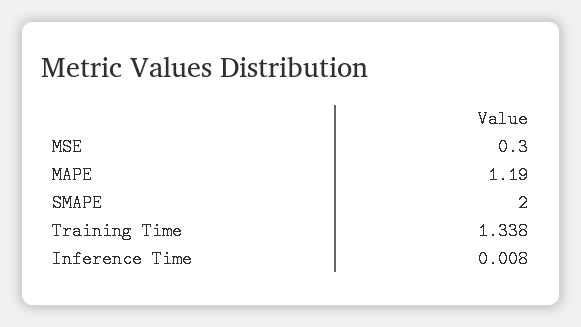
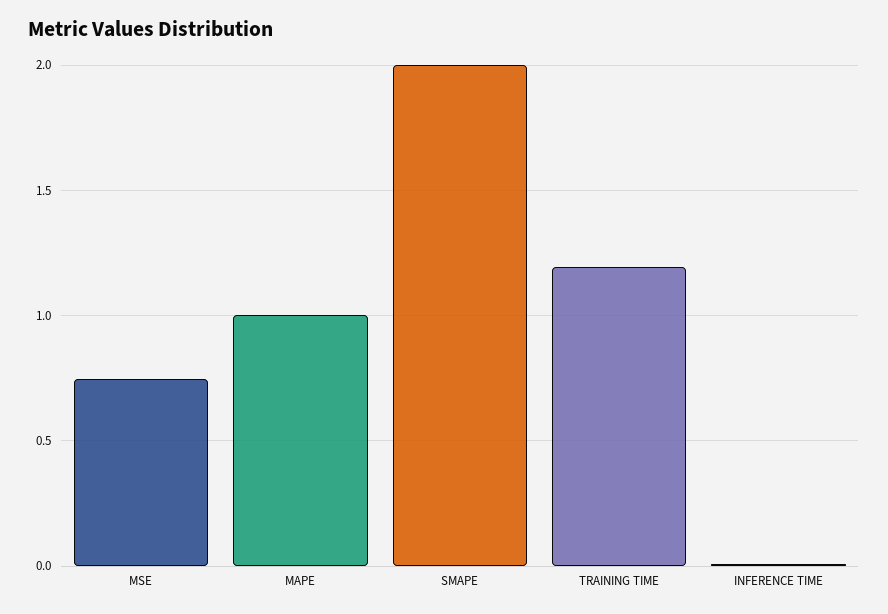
  {
-   "MSE": 0.3,
+   "MSE": 0.75,
-   "MAPE": 1.19,
+   "MAPE": 1,
    "SMAPE": 2,
-   "Training Time": 1.338,
+   "Training Time": 1.2,
    "Inference Time": 0.008
  }

